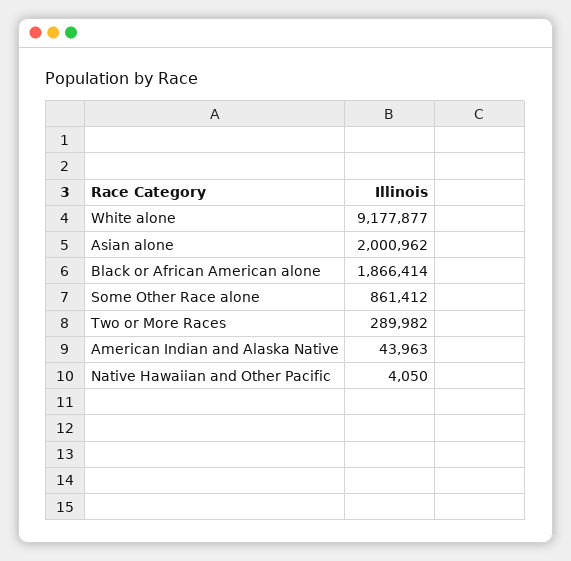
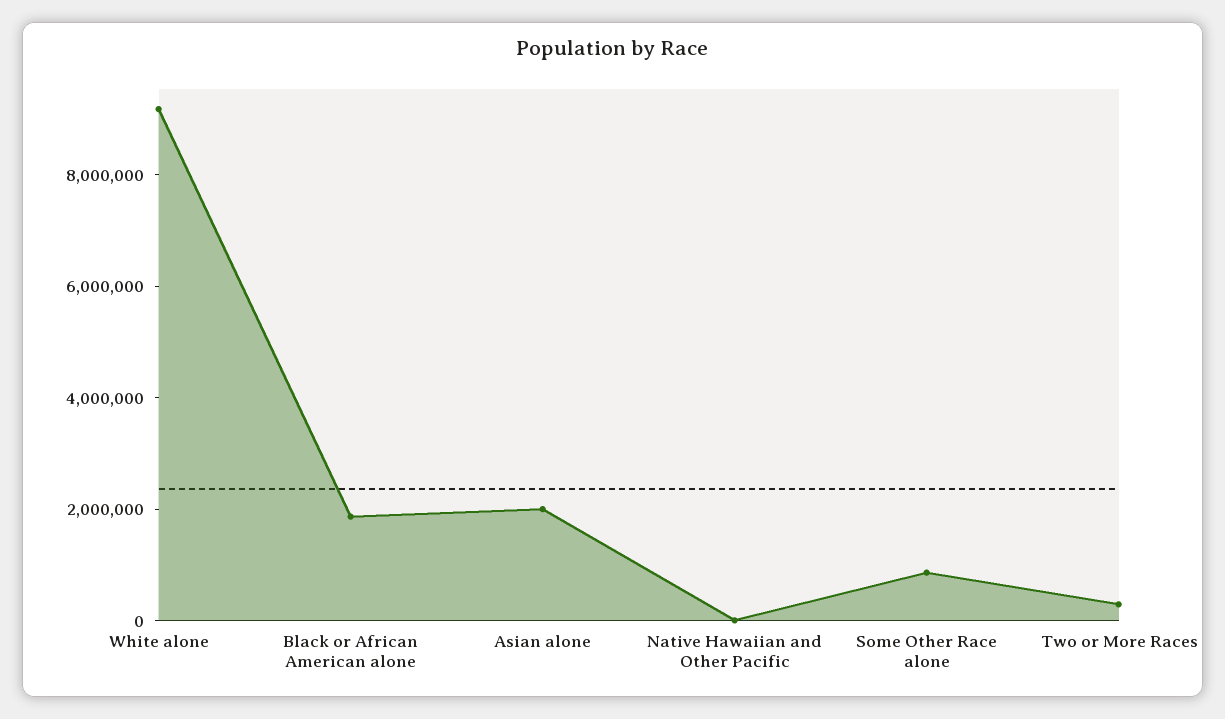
  {
    "White alone": 9177877,
    "Asian alone": 2000962,
    "Black or African American alone": 1866414,
    "Some Other Race alone": 861412,
    "Two or More Races": 289982,
-   "American Indian and Alaska Native": 43963,
    "Native Hawaiian and Other Pacific": 4050
  }

